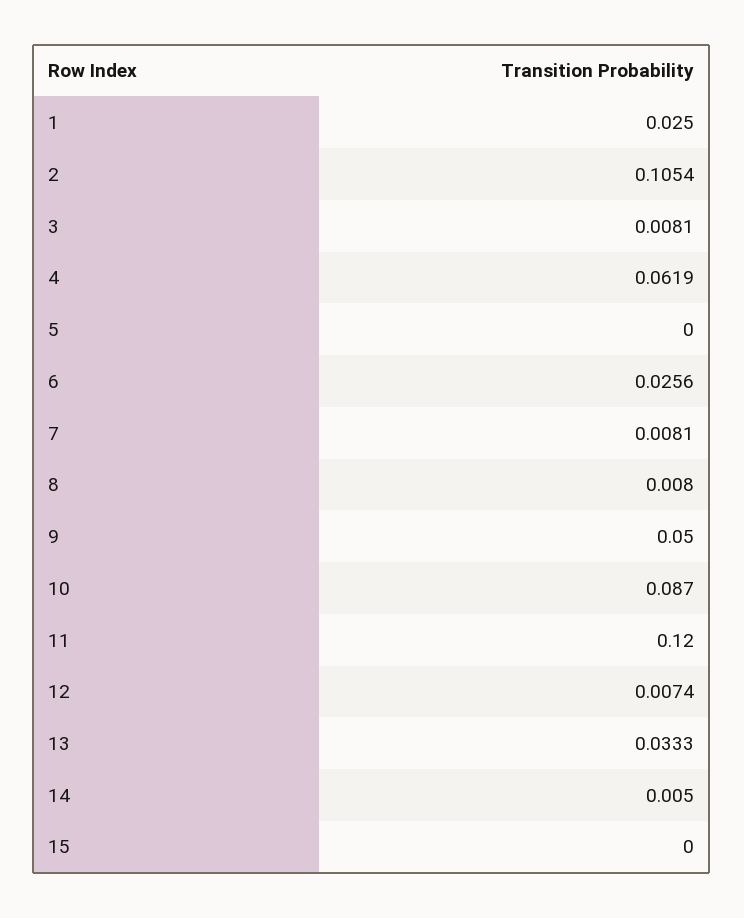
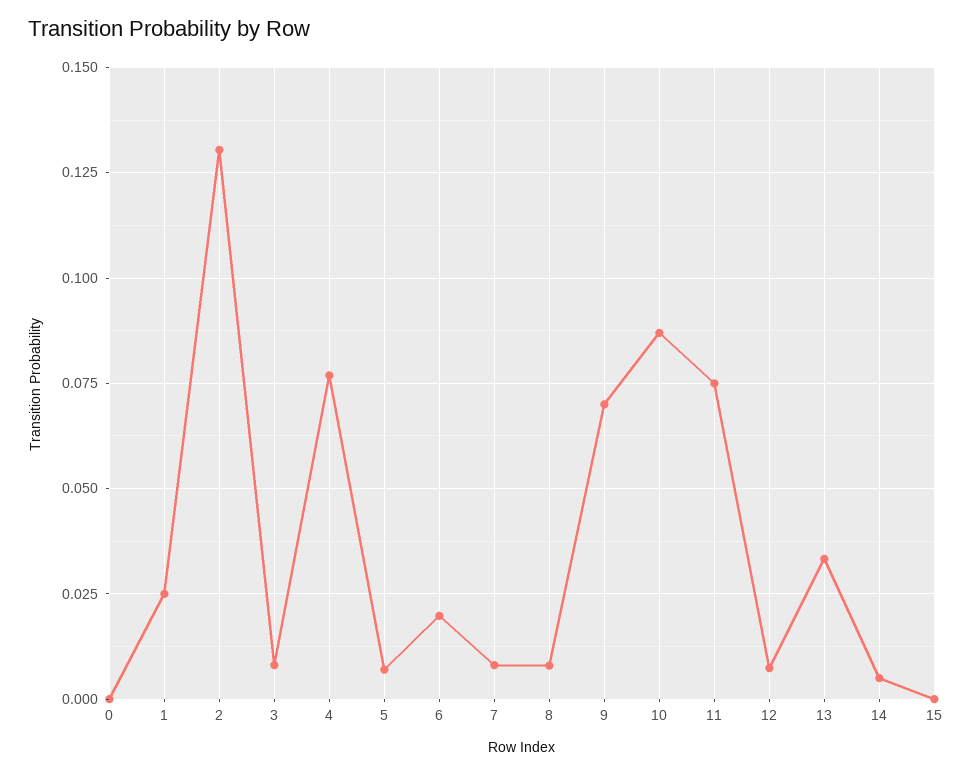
  {
    "1": 0.025,
-   "2": 0.1054,
+   "2": 0.13,
    "3": 0.0081,
-   "4": 0.0619,
+   "4": 0.0775,
-   "5": 0,
+   "5": 0.0075,
-   "6": 0.0256,
+   "6": 0.02,
    "7": 0.0081,
    "8": 0.008,
-   "9": 0.05,
+   "9": 0.07,
    "10": 0.087,
-   "11": 0.12,
+   "11": 0.075,
    "12": 0.0074,
    "13": 0.0333,
    "14": 0.005,
-   "15": 0
+   "15": 0,
+   "0": 0
  }

